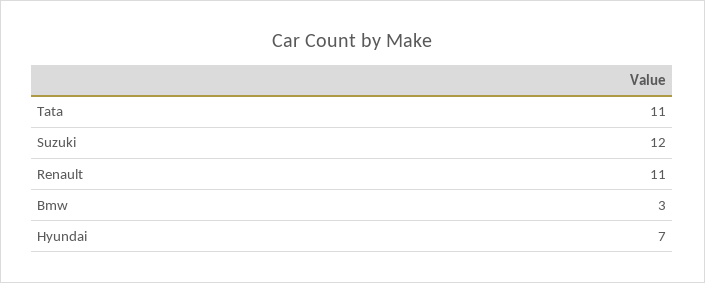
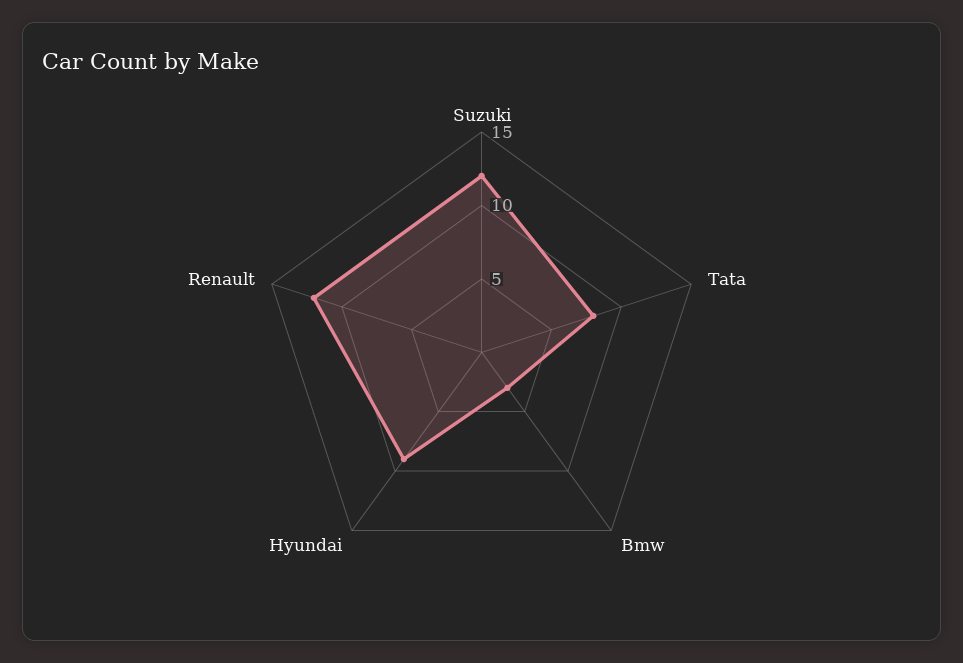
  {
-   "Tata": 11,
+   "Tata": 8,
    "Suzuki": 12,
-   "Renault": 11,
+   "Renault": 12,
    "Bmw": 3,
-   "Hyundai": 7
+   "Hyundai": 9
  }

